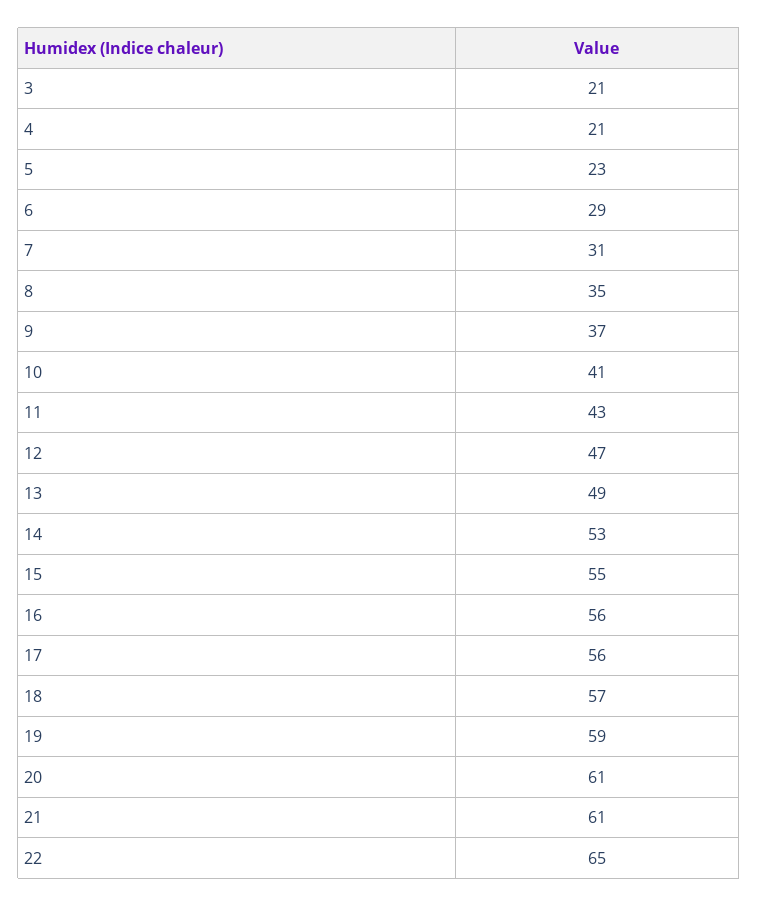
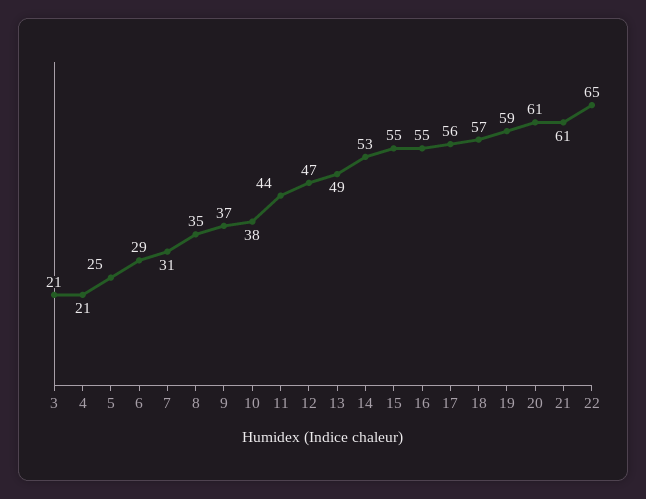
  {
    "3": 21,
    "4": 21,
-   "5": 23,
+   "5": 25,
    "6": 29,
    "7": 31,
    "8": 35,
    "9": 37,
-   "10": 41,
+   "10": 38,
-   "11": 43,
+   "11": 44,
    "12": 47,
    "13": 49,
    "14": 53,
    "15": 55,
-   "16": 56,
+   "16": 55,
    "17": 56,
    "18": 57,
    "19": 59,
    "20": 61,
    "21": 61,
    "22": 65
  }

